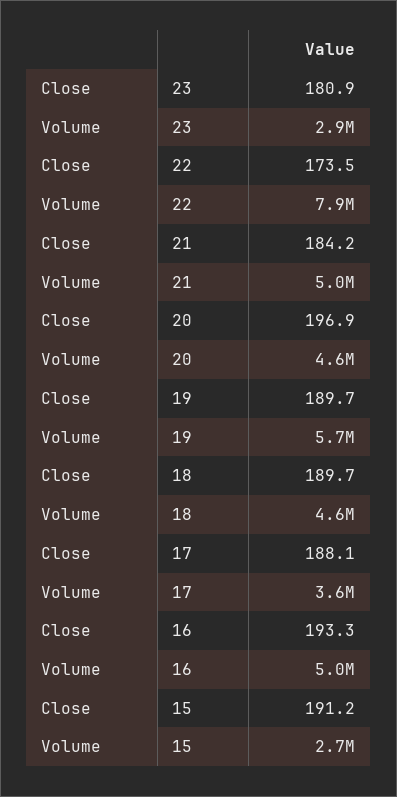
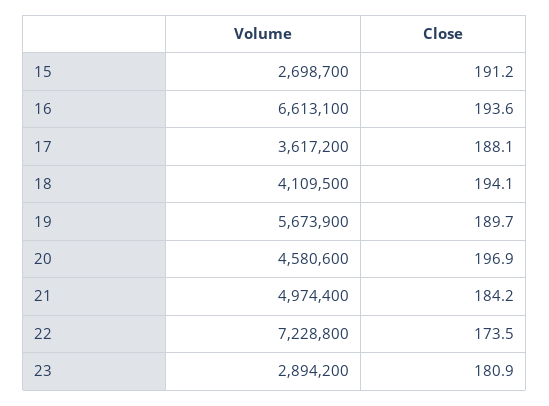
  {
    "Close": {
      "23": 180.9,
      "22": 173.5,
      "21": 184.2,
      "20": 196.9,
      "19": 189.7,
-     "18": 189.7,
+     "18": 194.1,
      "17": 188.1,
-     "16": 193.3,
+     "16": 193.6,
      "15": 191.2
    },
    "Volume": {
      "23": 2894200,
-     "22": 7900000,
+     "22": 7228800,
      "21": 4974400,
      "20": 4580600,
      "19": 5673900,
-     "18": 4600000,
+     "18": 4109500,
      "17": 3617200,
-     "16": 5000000,
+     "16": 6613100,
      "15": 2698700
    }
  }

